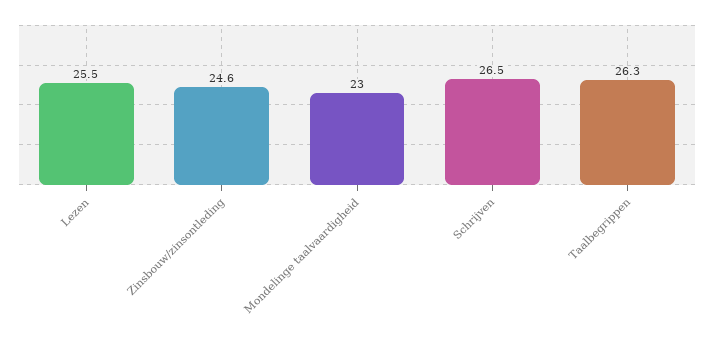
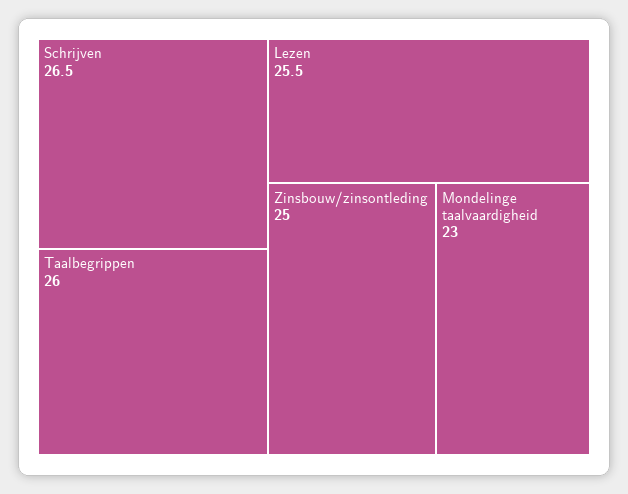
  {
    "Lezen": 25.5,
-   "Zinsbouw/zinsontleding": 24.6,
+   "Zinsbouw/zinsontleding": 25,
    "Mondelinge taalvaardigheid": 23,
    "Schrijven": 26.5,
-   "Taalbegrippen": 26.3
+   "Taalbegrippen": 26
  }

